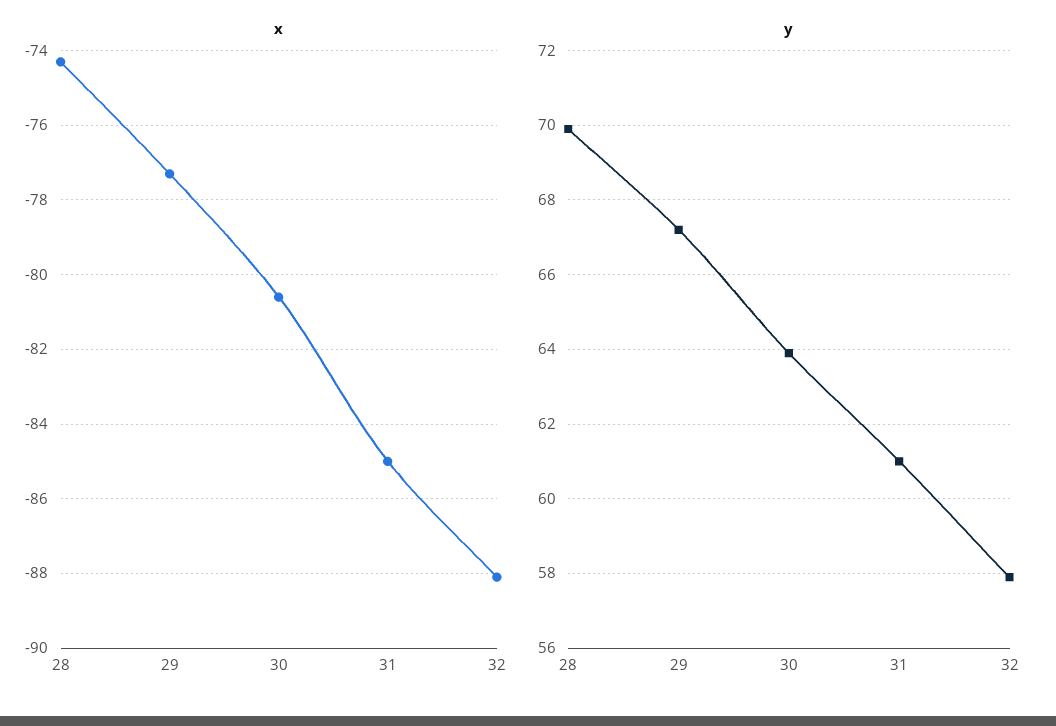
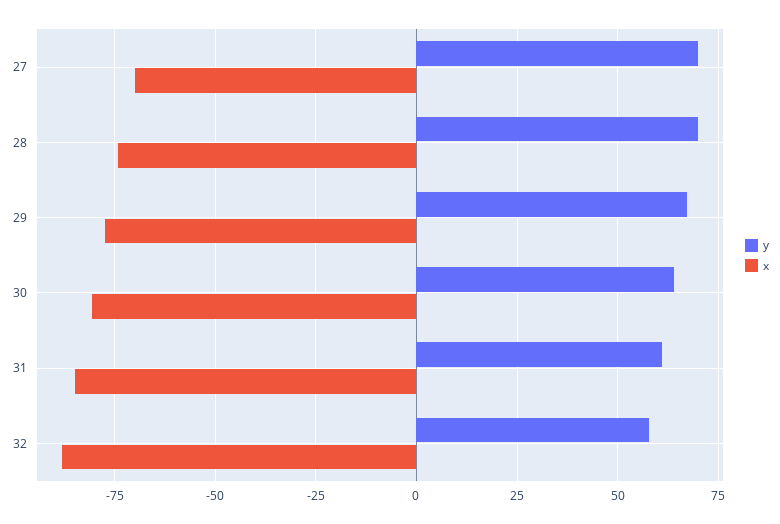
  {
    "x": {
      "28": -74.5,
      "29": -77.5,
      "30": -80.5,
      "31": -85,
-     "32": -88
+     "32": -88,
+     "27": -70
    },
    "y": {
      "28": 70,
      "29": 67,
      "30": 64,
      "31": 61,
-     "32": 58
+     "32": 58,
+     "27": 70
    }
  }

